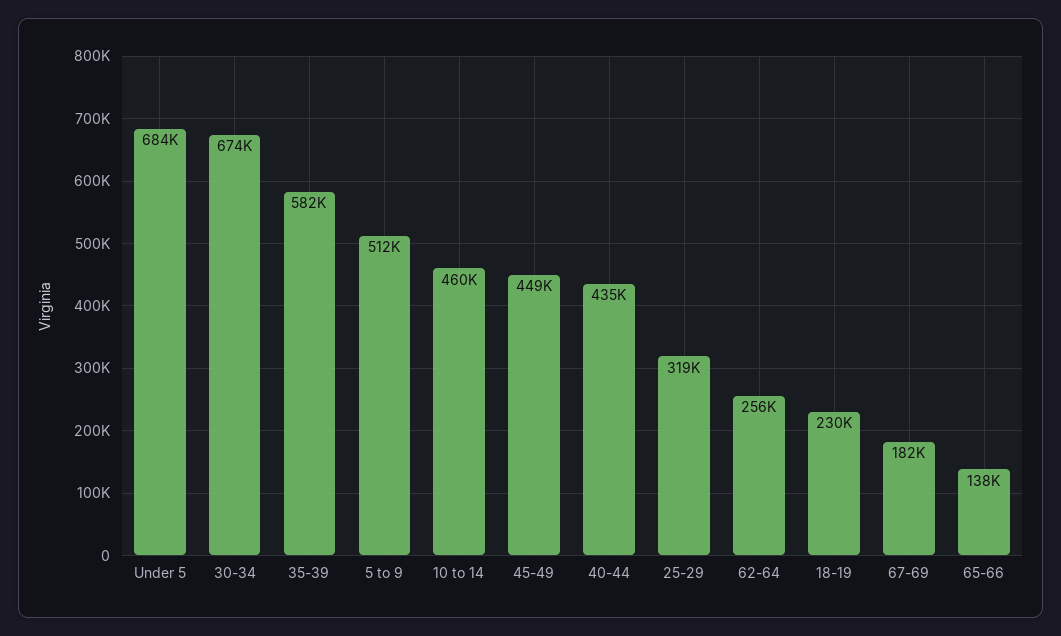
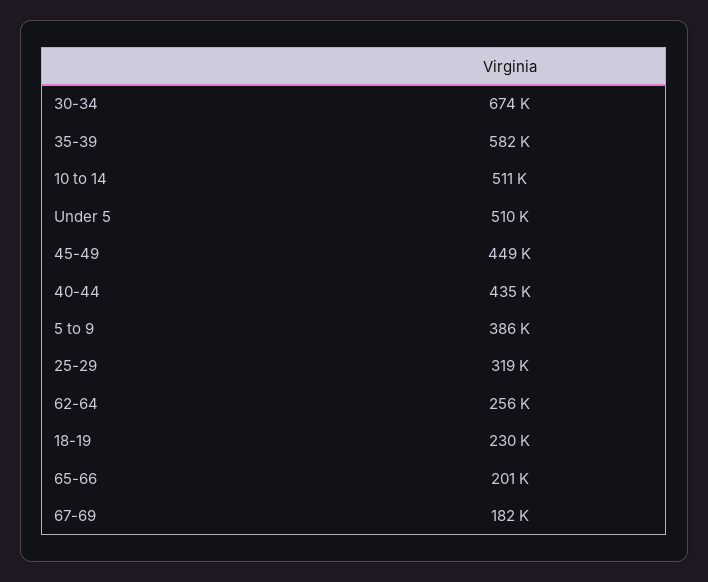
  {
-   "Under 5": 684000,
+   "Under 5": 510000,
    "30-34": 674000,
    "35-39": 582000,
-   "5 to 9": 512000,
+   "5 to 9": 386000,
-   "10 to 14": 460000,
+   "10 to 14": 511000,
    "45-49": 449000,
    "40-44": 435000,
    "25-29": 319000,
    "62-64": 256000,
    "18-19": 230000,
    "67-69": 182000,
-   "65-66": 138000
+   "65-66": 201000
  }

